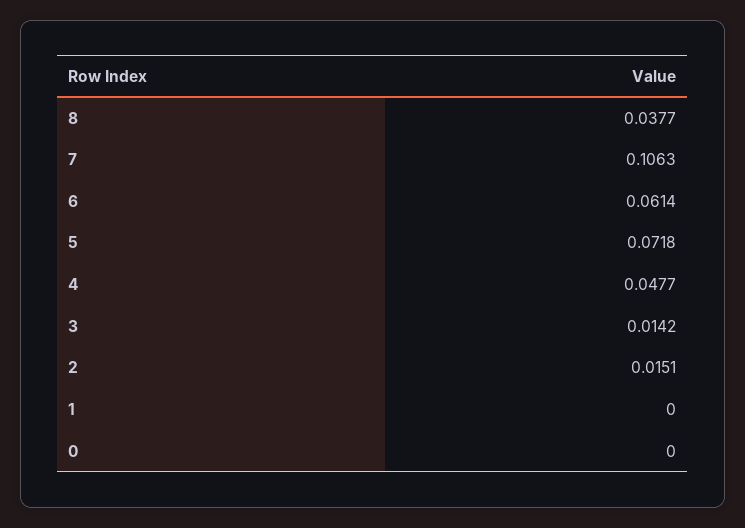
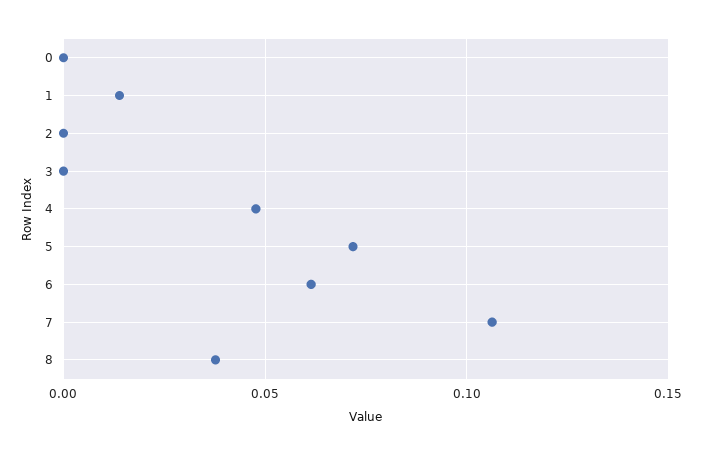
  {
    "8": 0.0377,
    "7": 0.1063,
    "6": 0.0614,
    "5": 0.0718,
    "4": 0.0477,
-   "3": 0.0142,
+   "3": 0,
-   "2": 0.0151,
+   "2": 0,
-   "1": 0,
+   "1": 0.015,
    "0": 0
  }

